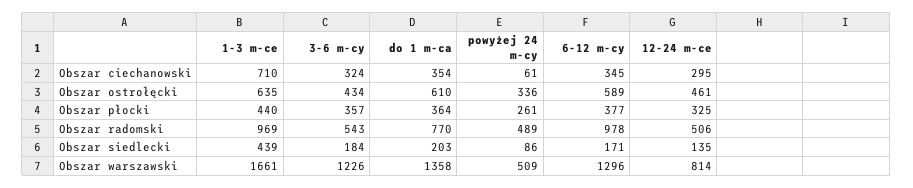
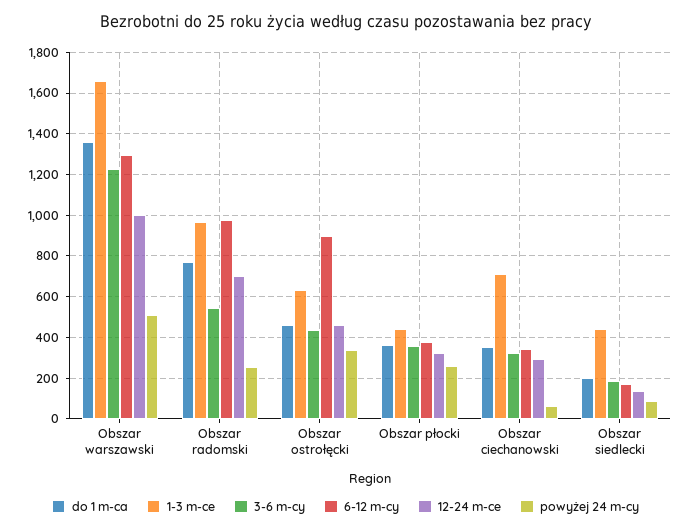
  {
    "1-3 m-ce": {
      "Obszar ciechanowski": 710,
      "Obszar ostrołęcki": 635,
      "Obszar płocki": 440,
      "Obszar radomski": 969,
      "Obszar siedlecki": 439,
      "Obszar warszawski": 1661
    },
    "3-6 m-cy": {
      "Obszar ciechanowski": 324,
      "Obszar ostrołęcki": 434,
      "Obszar płocki": 357,
      "Obszar radomski": 543,
      "Obszar siedlecki": 184,
      "Obszar warszawski": 1226
    },
    "do 1 m-ca": {
      "Obszar ciechanowski": 354,
-     "Obszar ostrołęcki": 610,
+     "Obszar ostrołęcki": 450,
      "Obszar płocki": 364,
      "Obszar radomski": 770,
      "Obszar siedlecki": 203,
      "Obszar warszawski": 1358
    },
    "powyżej 24 m-cy": {
      "Obszar ciechanowski": 61,
      "Obszar ostrołęcki": 336,
      "Obszar płocki": 261,
-     "Obszar radomski": 489,
+     "Obszar radomski": 250,
      "Obszar siedlecki": 86,
      "Obszar warszawski": 509
    },
    "6-12 m-cy": {
      "Obszar ciechanowski": 345,
-     "Obszar ostrołęcki": 589,
+     "Obszar ostrołęcki": 900,
      "Obszar płocki": 377,
      "Obszar radomski": 978,
      "Obszar siedlecki": 171,
      "Obszar warszawski": 1296
    },
    "12-24 m-ce": {
      "Obszar ciechanowski": 295,
      "Obszar ostrołęcki": 461,
      "Obszar płocki": 325,
-     "Obszar radomski": 506,
+     "Obszar radomski": 700,
      "Obszar siedlecki": 135,
-     "Obszar warszawski": 814
+     "Obszar warszawski": 1000
    }
  }

